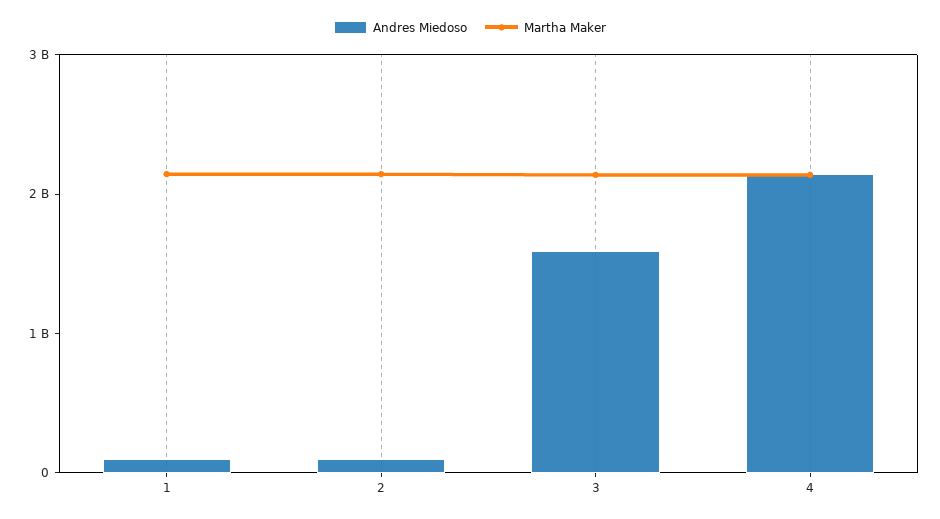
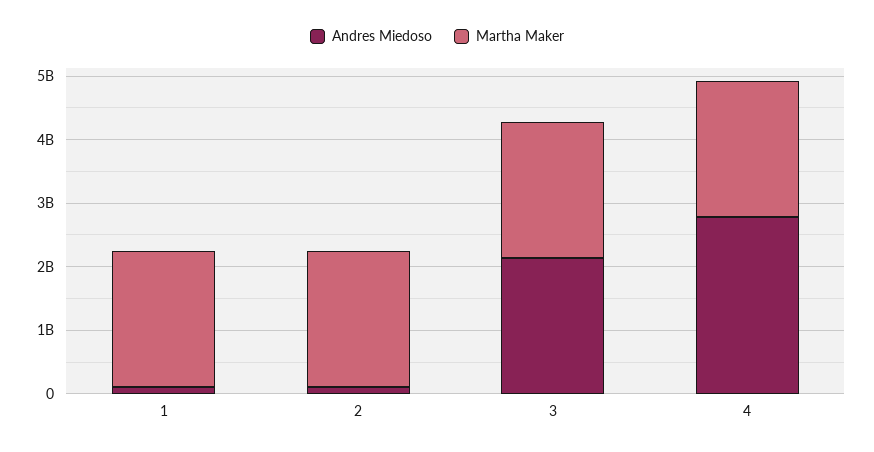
  {
    "Andres Miedoso": {
      "1": 200000000,
      "2": 200000000,
-     "3": 1600000000,
+     "3": 2200000000,
-     "4": 2200000000
+     "4": 2800000000
    },
    "Martha Maker": {
      "1": 2200000000,
      "2": 2200000000,
      "3": 2200000000,
      "4": 2200000000
    }
  }

